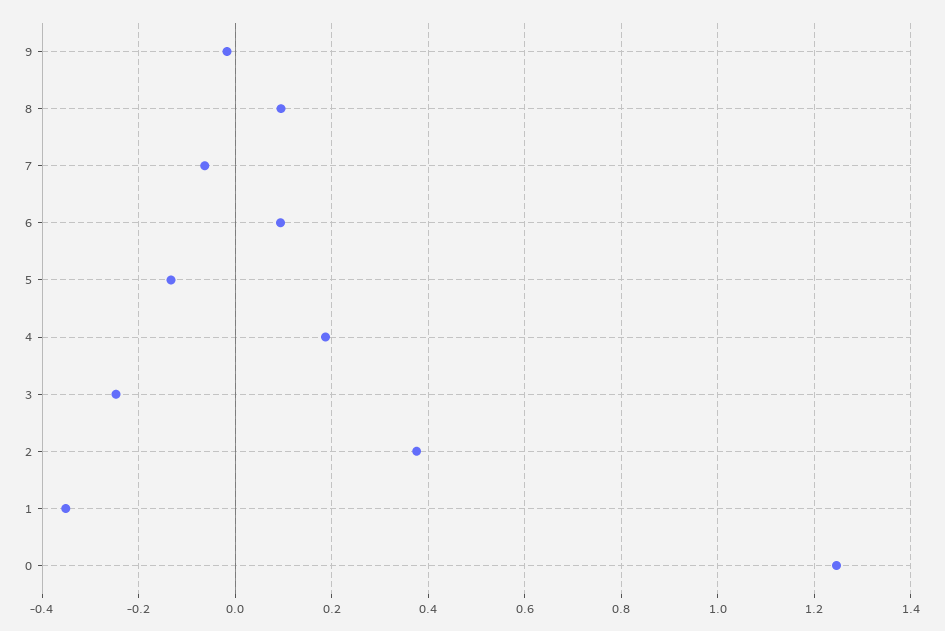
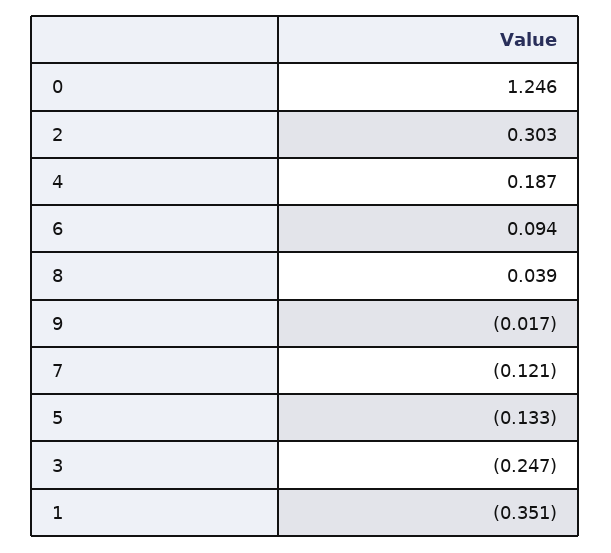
  {
    "9": -0.017,
-   "8": 0.1,
+   "8": 0.039,
-   "7": -0.06,
+   "7": -0.121,
    "6": 0.094,
    "5": -0.133,
    "4": 0.187,
    "3": -0.247,
-   "2": 0.38,
+   "2": 0.303,
    "1": -0.351,
    "0": 1.246
  }

